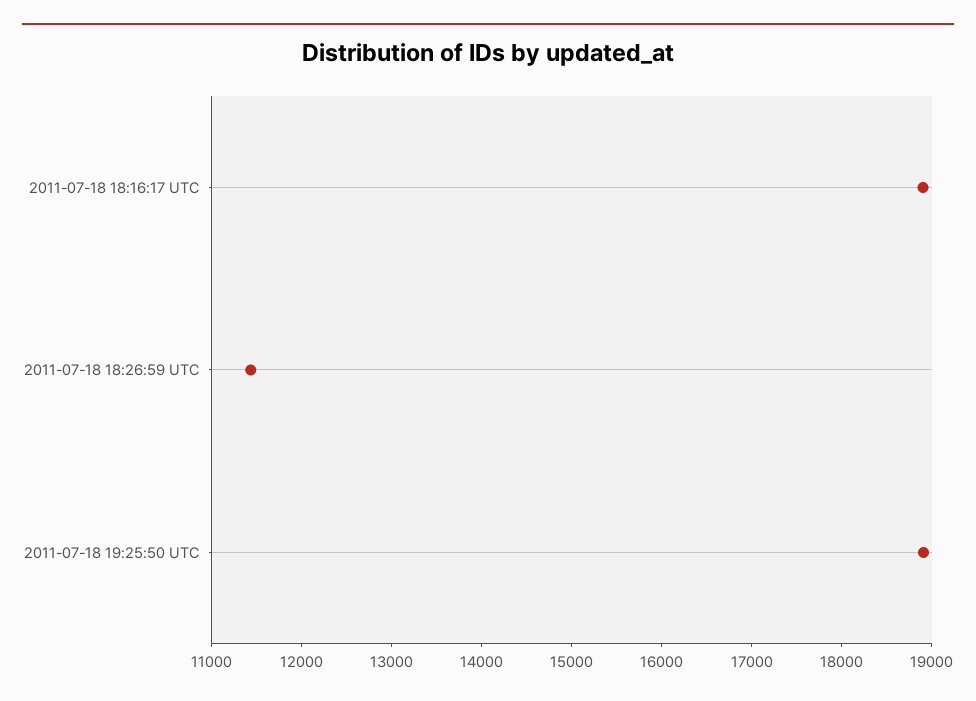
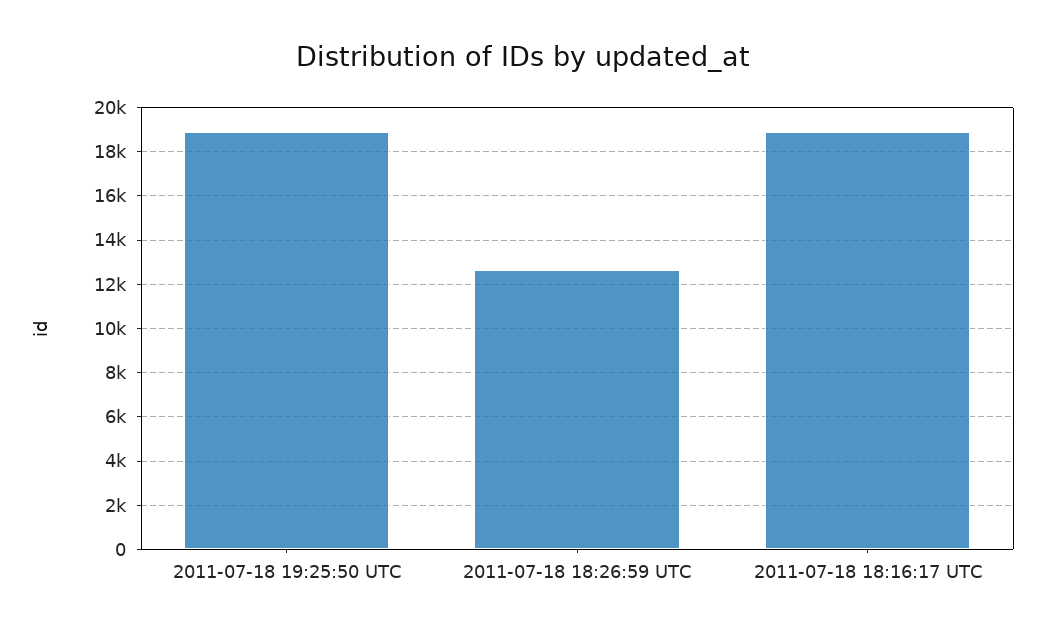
  {
    "2011-07-18 18:16:17 UTC": 19000,
-   "2011-07-18 18:26:59 UTC": 11400,
+   "2011-07-18 18:26:59 UTC": 12500,
    "2011-07-18 19:25:50 UTC": 19000
  }

